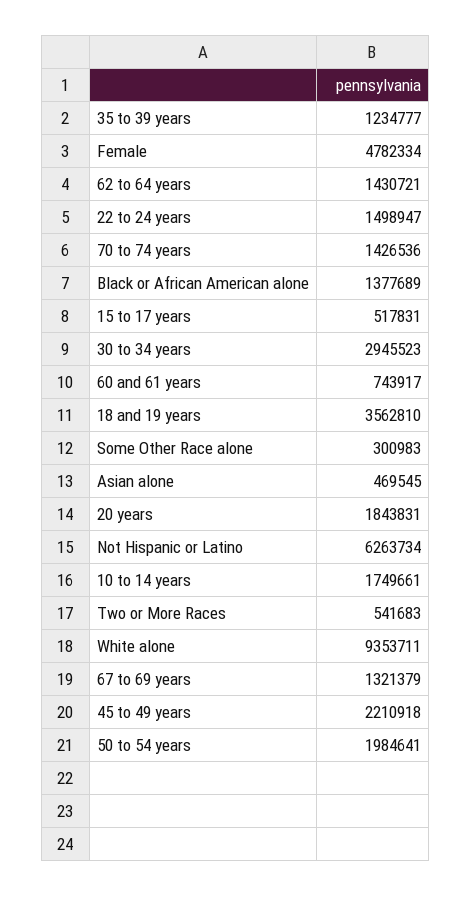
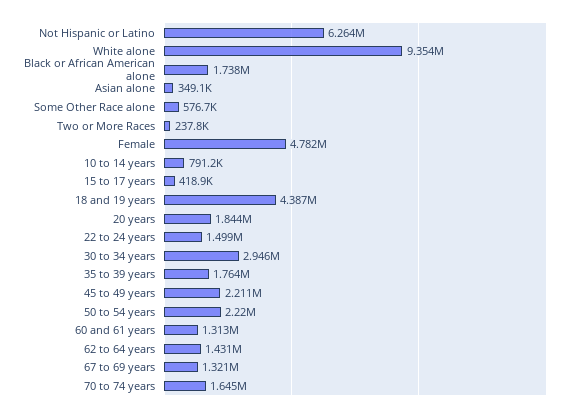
  {
-   "35 to 39 years": 1234777,
+   "35 to 39 years": 1764000,
    "Female": 4782334,
    "62 to 64 years": 1430721,
    "22 to 24 years": 1498947,
-   "70 to 74 years": 1426536,
+   "70 to 74 years": 1645000,
-   "Black or African American alone": 1377689,
+   "Black or African American alone": 1738000,
-   "15 to 17 years": 517831,
+   "15 to 17 years": 418900,
    "30 to 34 years": 2945523,
-   "60 and 61 years": 743917,
+   "60 and 61 years": 1313000,
-   "18 and 19 years": 3562810,
+   "18 and 19 years": 4387000,
-   "Some Other Race alone": 300983,
+   "Some Other Race alone": 576700,
-   "Asian alone": 469545,
+   "Asian alone": 349100,
    "20 years": 1843831,
    "Not Hispanic or Latino": 6263734,
-   "10 to 14 years": 1749661,
+   "10 to 14 years": 791200,
-   "Two or More Races": 541683,
+   "Two or More Races": 237800,
    "White alone": 9353711,
    "67 to 69 years": 1321379,
    "45 to 49 years": 2210918,
-   "50 to 54 years": 1984641
+   "50 to 54 years": 2220000
  }

